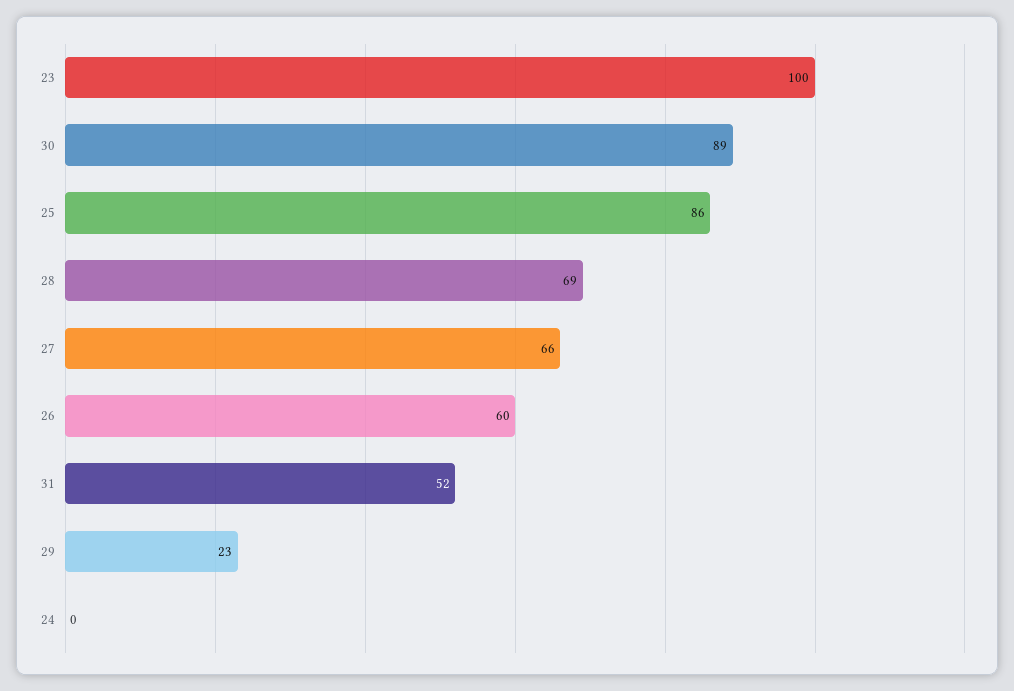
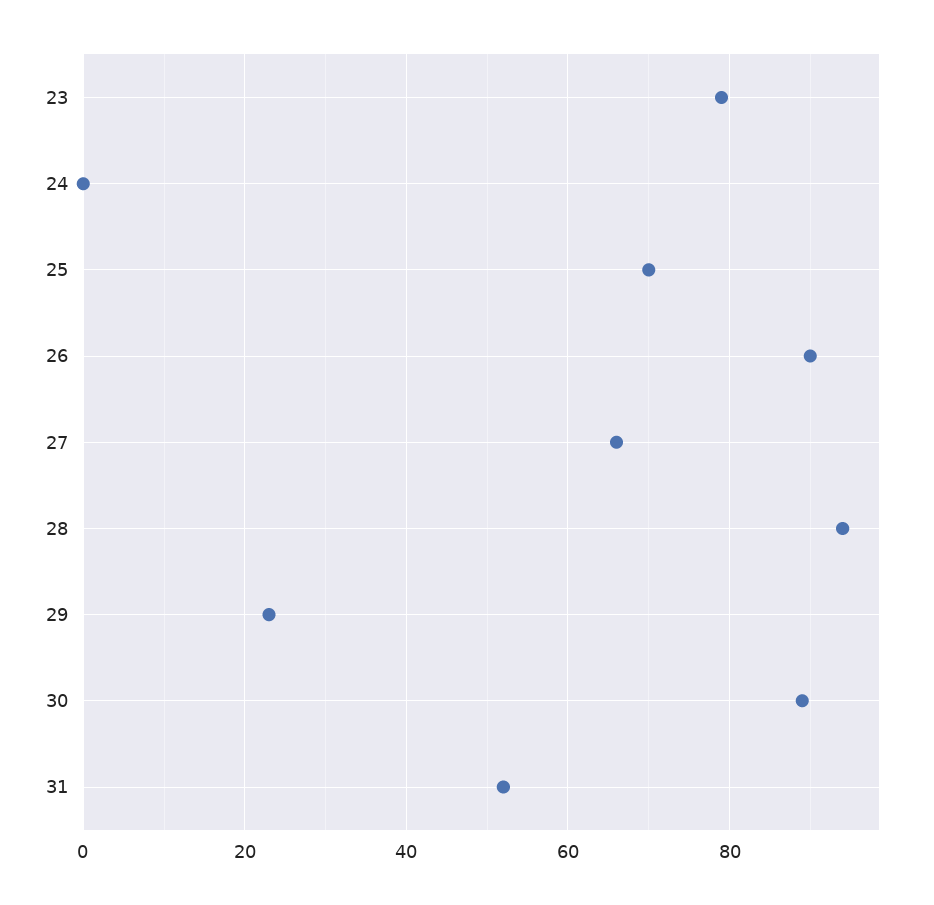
  {
-   "23": 100,
+   "23": 80,
    "30": 89,
-   "25": 86,
+   "25": 70,
-   "28": 69,
+   "28": 95,
    "27": 66,
-   "26": 60,
+   "26": 90,
    "31": 52,
    "29": 23,
    "24": 0
  }

